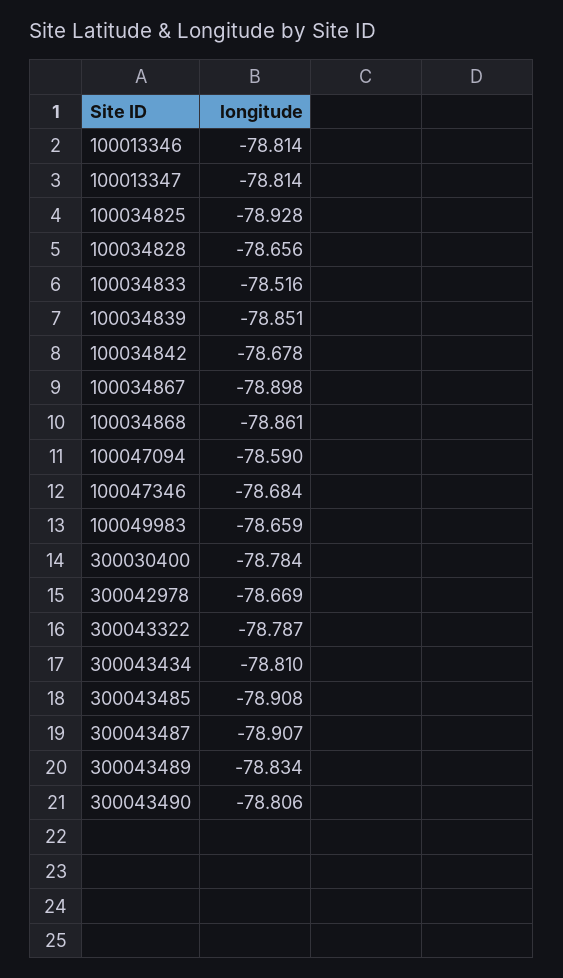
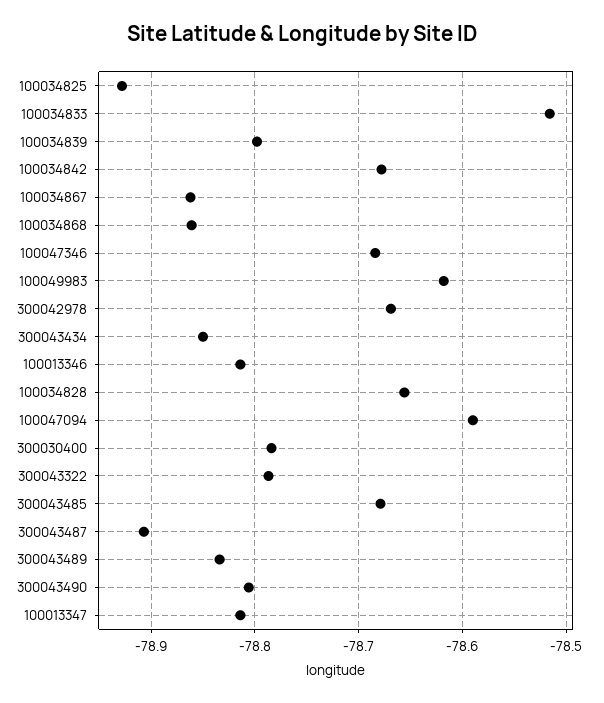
  {
    "100013346": -78.814,
    "100013347": -78.814,
    "100034825": -78.928,
    "100034828": -78.656,
    "100034833": -78.516,
-   "100034839": -78.851,
+   "100034839": -78.8,
    "100034842": -78.678,
-   "100034867": -78.898,
+   "100034867": -78.86,
    "100034868": -78.861,
    "100047094": -78.59,
    "100047346": -78.684,
-   "100049983": -78.659,
+   "100049983": -78.62,
    "300030400": -78.784,
    "300042978": -78.669,
    "300043322": -78.787,
-   "300043434": -78.81,
+   "300043434": -78.85,
-   "300043485": -78.908,
+   "300043485": -78.68,
    "300043487": -78.907,
    "300043489": -78.834,
    "300043490": -78.806
  }

